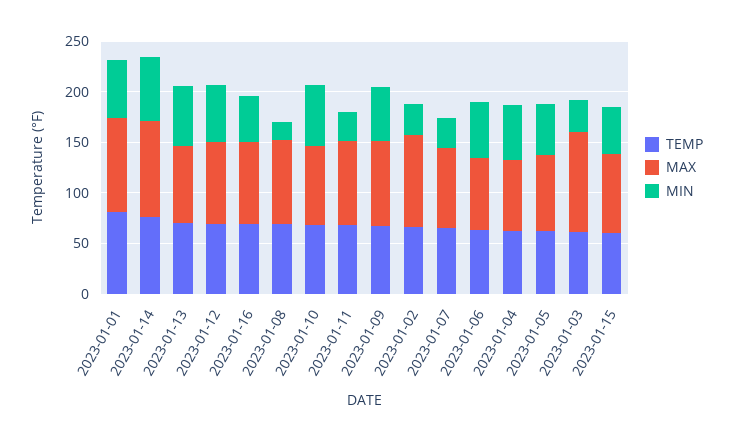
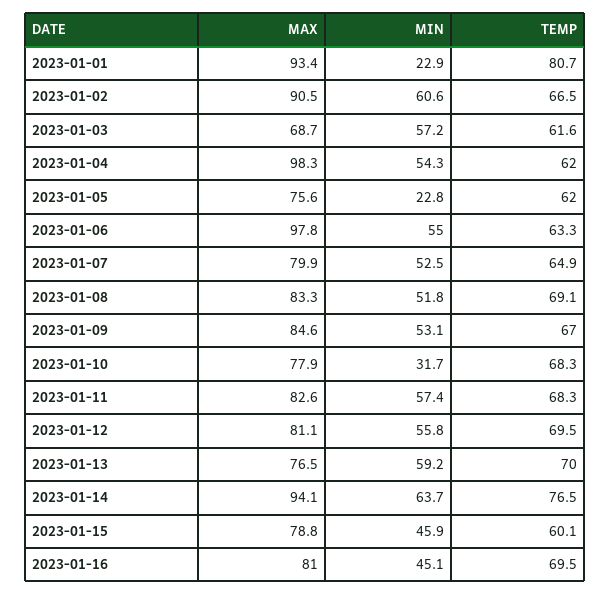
  {
    "TEMP": {
      "2023-01-01": 80.7,
      "2023-01-14": 76.5,
      "2023-01-13": 70,
      "2023-01-12": 69.5,
      "2023-01-16": 69.5,
      "2023-01-08": 69.1,
      "2023-01-10": 68.3,
      "2023-01-11": 68.3,
      "2023-01-09": 67,
      "2023-01-02": 66.5,
      "2023-01-07": 64.9,
      "2023-01-06": 63.3,
      "2023-01-04": 62,
      "2023-01-05": 62,
      "2023-01-03": 61.6,
      "2023-01-15": 60.1
    },
    "MAX": {
      "2023-01-01": 93.4,
      "2023-01-14": 94.1,
      "2023-01-13": 76.5,
      "2023-01-12": 81.1,
      "2023-01-16": 81,
      "2023-01-08": 83.3,
      "2023-01-10": 77.9,
      "2023-01-11": 82.6,
      "2023-01-09": 84.6,
      "2023-01-02": 90.5,
      "2023-01-07": 79.9,
-     "2023-01-06": 70,
+     "2023-01-06": 97.8,
-     "2023-01-04": 70,
+     "2023-01-04": 98.3,
      "2023-01-05": 75.6,
-     "2023-01-03": 100,
+     "2023-01-03": 68.7,
      "2023-01-15": 78.8
    },
    "MIN": {
-     "2023-01-01": 60,
+     "2023-01-01": 22.9,
      "2023-01-14": 63.7,
      "2023-01-13": 59.2,
      "2023-01-12": 55.8,
      "2023-01-16": 45.1,
-     "2023-01-08": 20,
+     "2023-01-08": 51.8,
-     "2023-01-10": 60,
+     "2023-01-10": 31.7,
-     "2023-01-11": 30,
+     "2023-01-11": 57.4,
      "2023-01-09": 53.1,
-     "2023-01-02": 30,
+     "2023-01-02": 60.6,
-     "2023-01-07": 30,
+     "2023-01-07": 52.5,
      "2023-01-06": 55,
      "2023-01-04": 54.3,
-     "2023-01-05": 50,
+     "2023-01-05": 22.8,
-     "2023-01-03": 30,
+     "2023-01-03": 57.2,
      "2023-01-15": 45.9
    }
  }

